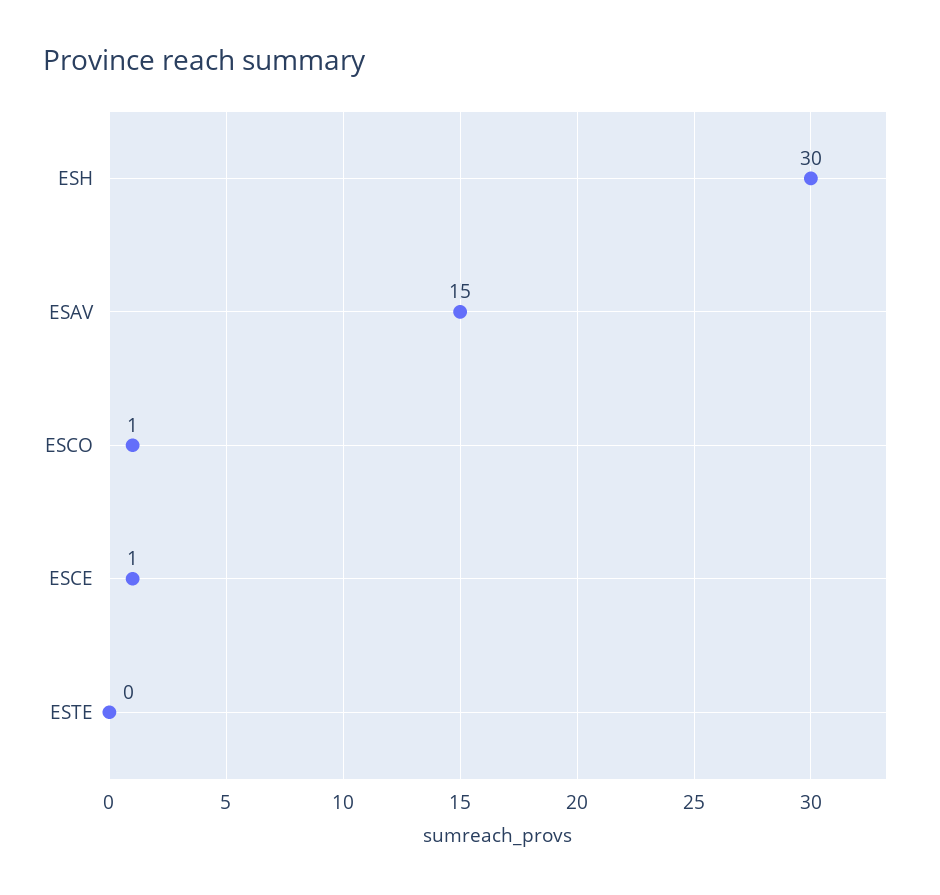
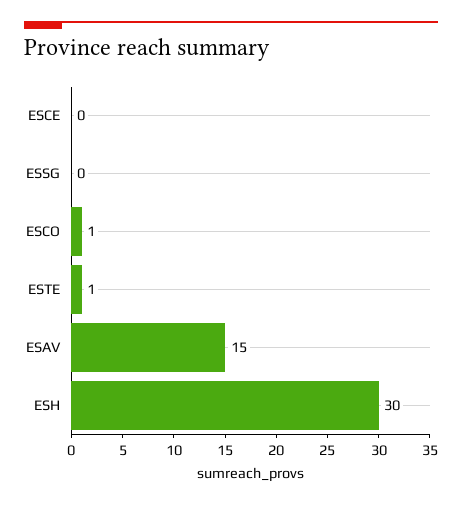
  {
    "ESH": 30,
    "ESAV": 15,
    "ESCO": 1,
-   "ESCE": 1,
+   "ESCE": 0,
-   "ESTE": 0
+   "ESTE": 1,
+   "ESSG": 0
  }

